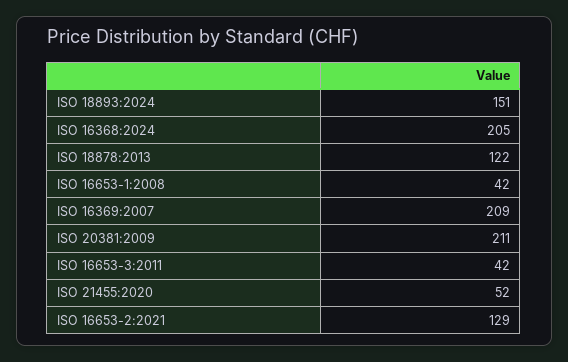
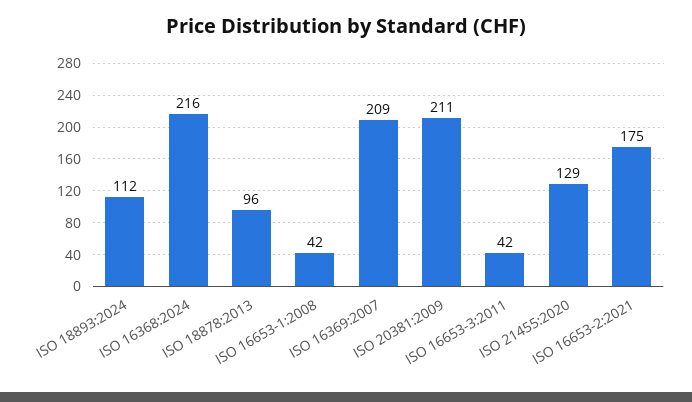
  {
-   "ISO 18893:2024": 151,
+   "ISO 18893:2024": 112,
-   "ISO 16368:2024": 205,
+   "ISO 16368:2024": 216,
-   "ISO 18878:2013": 122,
+   "ISO 18878:2013": 96,
    "ISO 16653-1:2008": 42,
    "ISO 16369:2007": 209,
    "ISO 20381:2009": 211,
    "ISO 16653-3:2011": 42,
-   "ISO 21455:2020": 52,
+   "ISO 21455:2020": 129,
-   "ISO 16653-2:2021": 129
+   "ISO 16653-2:2021": 175
  }

